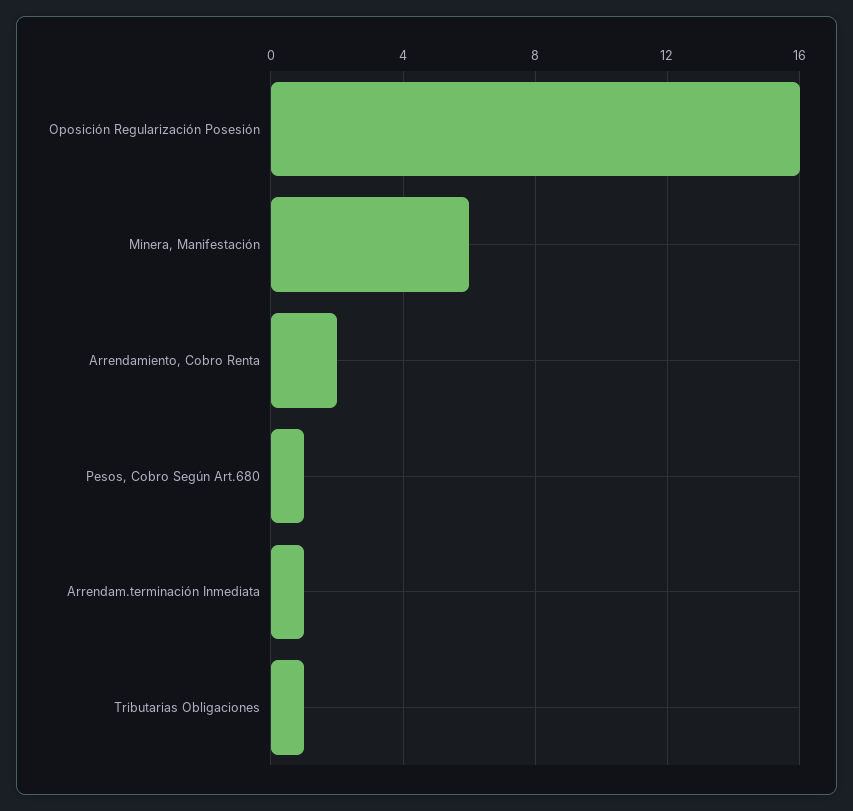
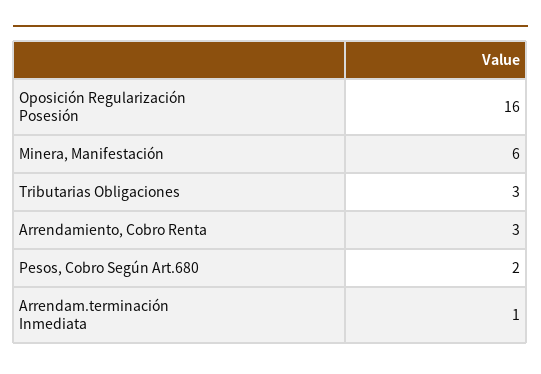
  {
    "Oposición Regularización Posesión": 16,
    "Minera, Manifestación": 6,
-   "Arrendamiento, Cobro Renta": 2,
+   "Arrendamiento, Cobro Renta": 3,
-   "Pesos, Cobro Según Art.680": 1,
+   "Pesos, Cobro Según Art.680": 2,
    "Arrendam.terminación Inmediata": 1,
-   "Tributarias Obligaciones": 1
+   "Tributarias Obligaciones": 3
  }

